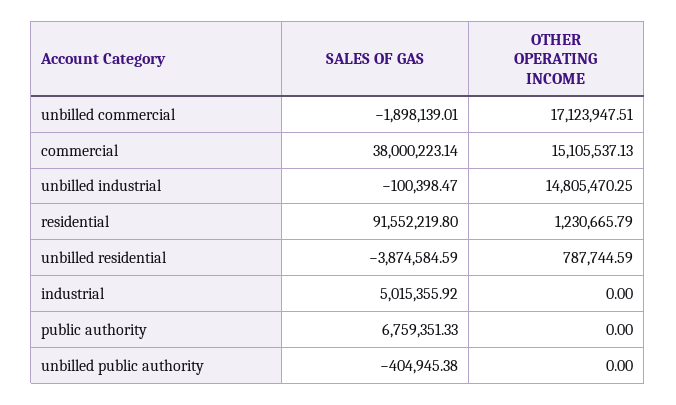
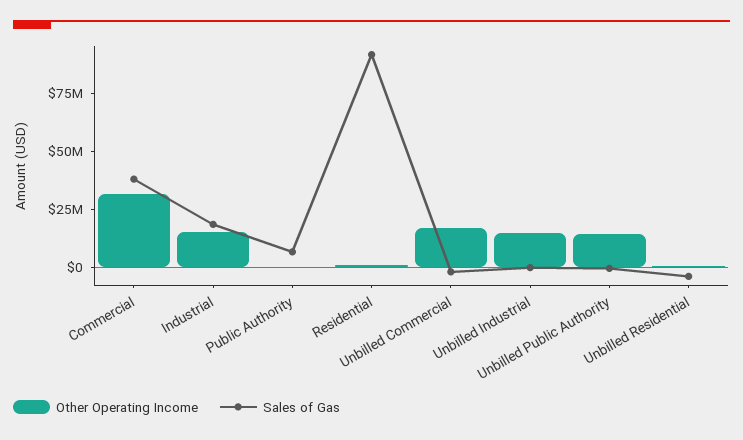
  {
    "SALES OF GAS": {
      "unbilled commercial": -1898139.01,
      "commercial": 38000223.14,
      "unbilled industrial": -100398.47,
      "residential": 91552219.8,
      "unbilled residential": -3874584.59,
-     "industrial": 5015355.92,
+     "industrial": 20000000,
      "public authority": 6759351.33,
      "unbilled public authority": -404945.38
    },
    "OTHER OPERATING INCOME": {
      "unbilled commercial": 17123947.51,
-     "commercial": 15105537.13,
+     "commercial": 30000000,
      "unbilled industrial": 14805470.25,
      "residential": 1230665.79,
      "unbilled residential": 787744.59,
-     "industrial": 0,
+     "industrial": 15000000,
      "public authority": 0,
-     "unbilled public authority": 0
+     "unbilled public authority": 15000000
    }
  }

